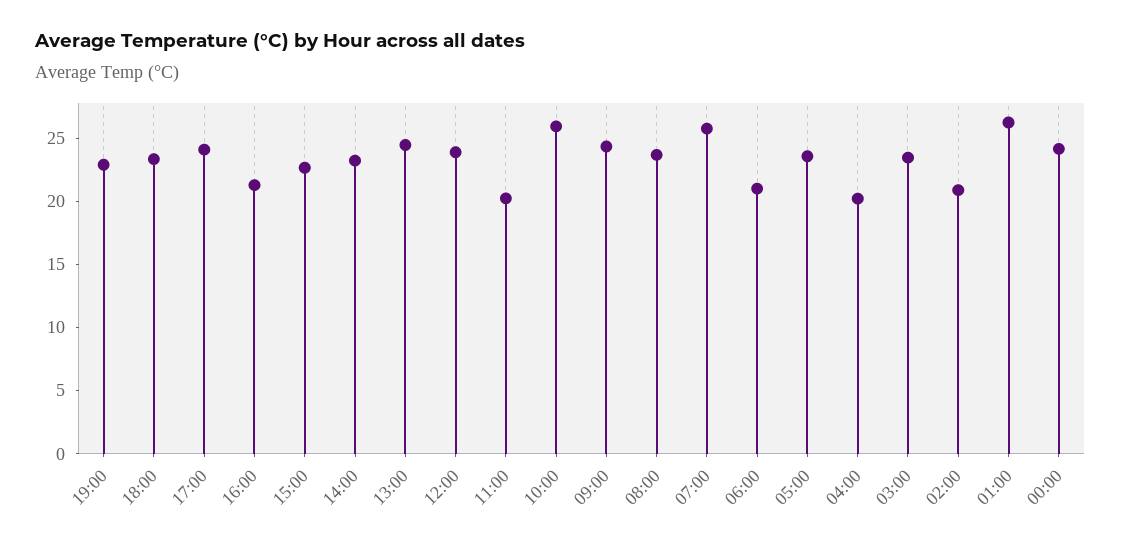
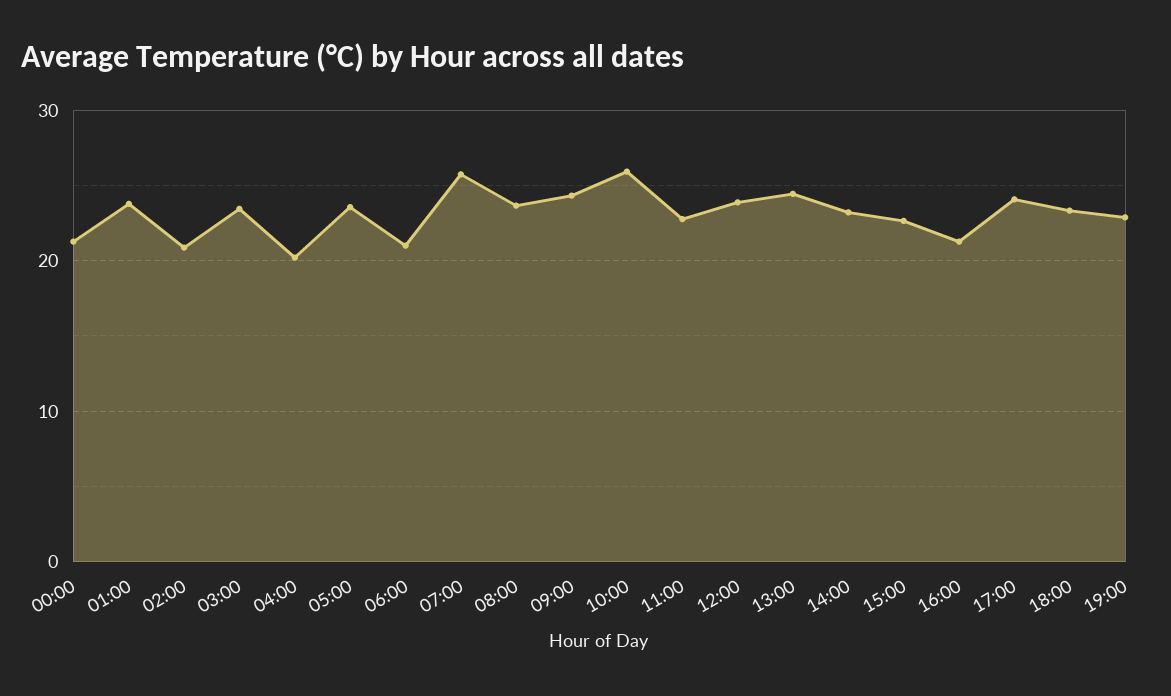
  {
    "19:00": 23,
    "18:00": 23,
    "17:00": 24,
    "16:00": 21,
    "15:00": 23,
    "14:00": 23,
    "13:00": 24,
    "12:00": 24,
-   "11:00": 20,
+   "11:00": 23,
    "10:00": 26,
    "09:00": 24,
    "08:00": 24,
    "07:00": 26,
    "06:00": 21,
    "05:00": 24,
    "04:00": 20,
    "03:00": 23,
    "02:00": 21,
-   "01:00": 26,
+   "01:00": 24,
-   "00:00": 24
+   "00:00": 21
  }

